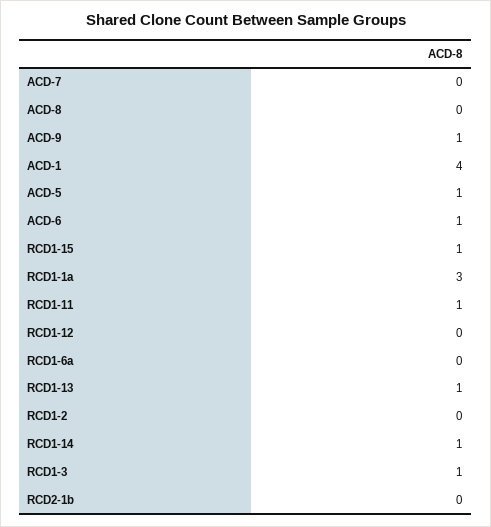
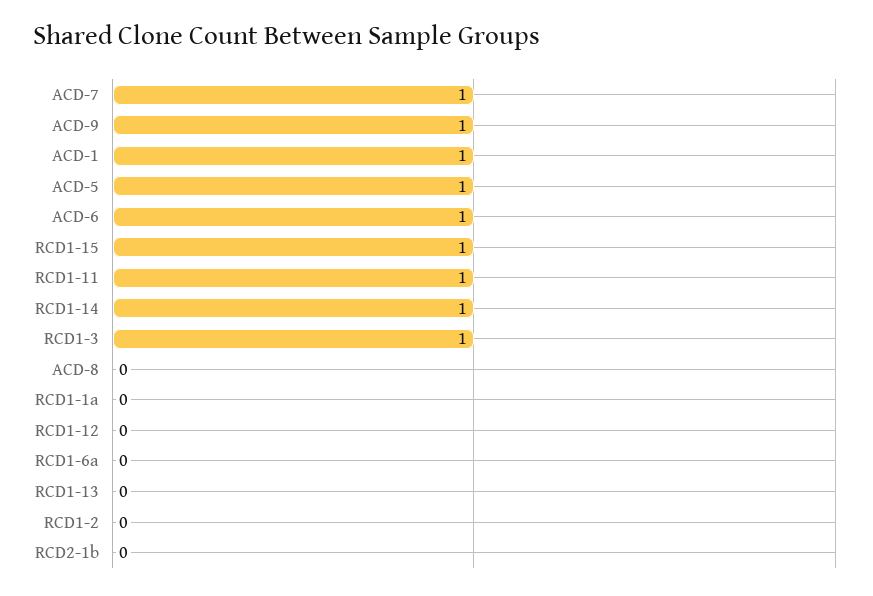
  {
-   "ACD-7": 0,
+   "ACD-7": 1,
    "ACD-8": 0,
    "ACD-9": 1,
-   "ACD-1": 4,
+   "ACD-1": 1,
    "ACD-5": 1,
    "ACD-6": 1,
    "RCD1-15": 1,
-   "RCD1-1a": 3,
+   "RCD1-1a": 0,
    "RCD1-11": 1,
    "RCD1-12": 0,
    "RCD1-6a": 0,
-   "RCD1-13": 1,
+   "RCD1-13": 0,
    "RCD1-2": 0,
    "RCD1-14": 1,
    "RCD1-3": 1,
    "RCD2-1b": 0
  }

